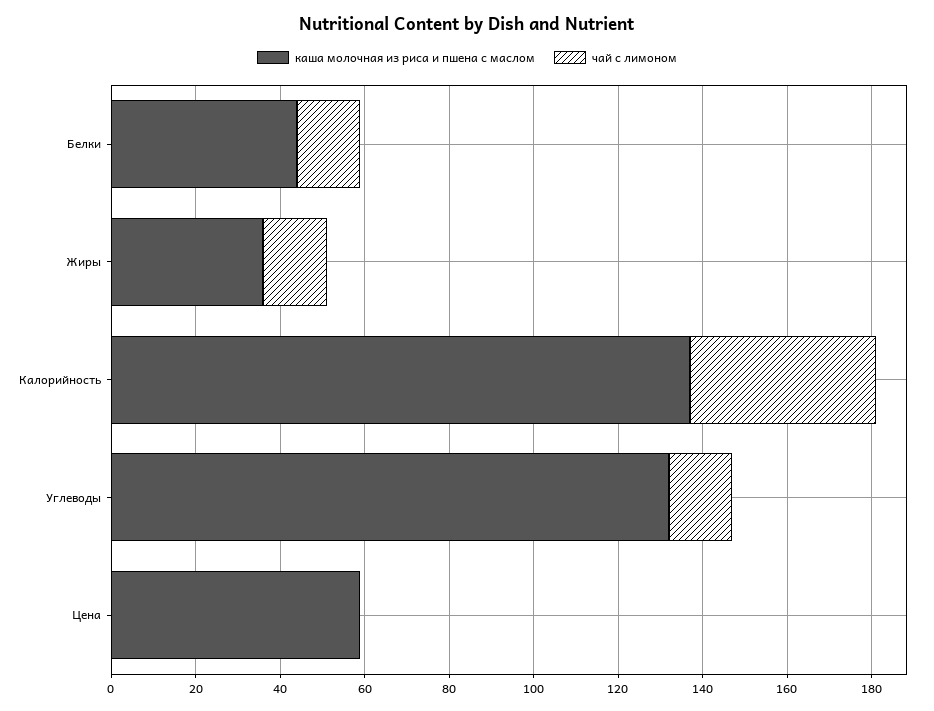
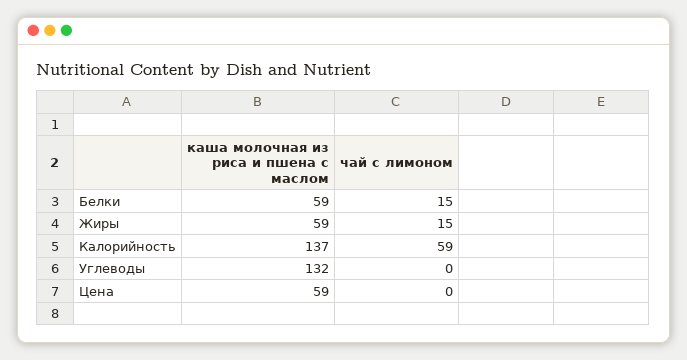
  {
    "каша молочная из риса и пшена с маслом": {
-     "Белки": 45,
+     "Белки": 59,
-     "Жиры": 35,
+     "Жиры": 59,
      "Калорийность": 137,
      "Углеводы": 132,
      "Цена": 59
    },
    "чай с лимоном": {
      "Белки": 15,
      "Жиры": 15,
-     "Калорийность": 45,
+     "Калорийность": 59,
-     "Углеводы": 15,
+     "Углеводы": 0,
      "Цена": 0
    }
  }

